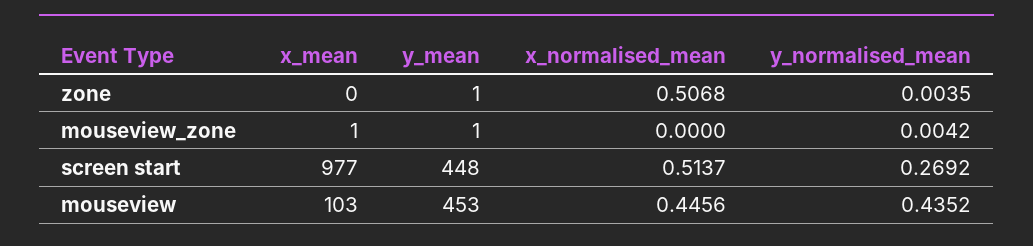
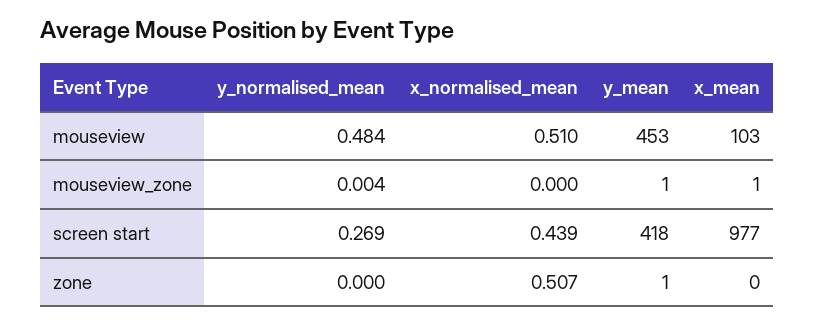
  {
    "x_mean": {
      "zone": 0,
      "mouseview_zone": 1,
      "screen start": 977,
      "mouseview": 103
    },
    "y_mean": {
      "zone": 1,
      "mouseview_zone": 1,
-     "screen start": 448,
+     "screen start": 418,
      "mouseview": 453
    },
    "x_normalised_mean": {
      "zone": 0.5068,
      "mouseview_zone": 0,
-     "screen start": 0.5137,
+     "screen start": 0.439,
-     "mouseview": 0.4456
+     "mouseview": 0.51
    },
    "y_normalised_mean": {
-     "zone": 0.0035,
+     "zone": 0,
      "mouseview_zone": 0.0042,
      "screen start": 0.2692,
-     "mouseview": 0.4352
+     "mouseview": 0.484
    }
  }

